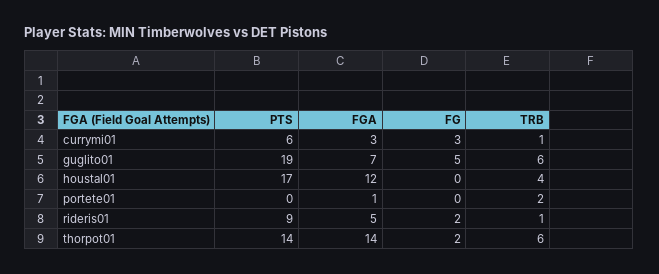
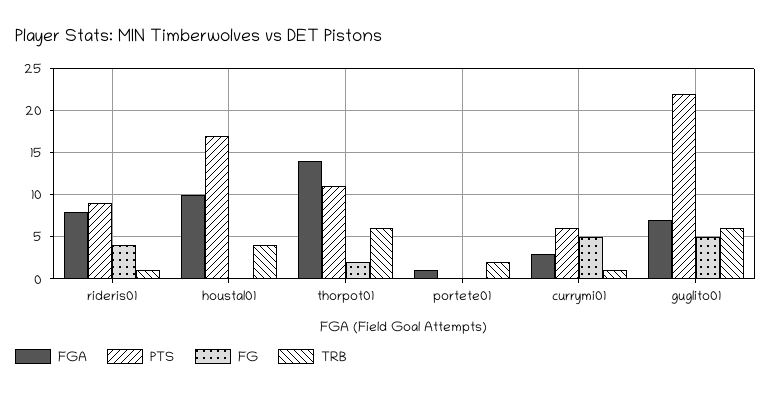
  {
    "PTS": {
      "currymi01": 6,
-     "guglito01": 19,
+     "guglito01": 22,
      "houstal01": 17,
      "portete01": 0,
      "rideris01": 9,
-     "thorpot01": 14
+     "thorpot01": 11
    },
    "FGA": {
      "currymi01": 3,
      "guglito01": 7,
-     "houstal01": 12,
+     "houstal01": 10,
      "portete01": 1,
-     "rideris01": 5,
+     "rideris01": 8,
      "thorpot01": 14
    },
    "FG": {
-     "currymi01": 3,
+     "currymi01": 5,
      "guglito01": 5,
      "houstal01": 0,
      "portete01": 0,
-     "rideris01": 2,
+     "rideris01": 4,
      "thorpot01": 2
    },
    "TRB": {
      "currymi01": 1,
      "guglito01": 6,
      "houstal01": 4,
      "portete01": 2,
      "rideris01": 1,
      "thorpot01": 6
    }
  }

